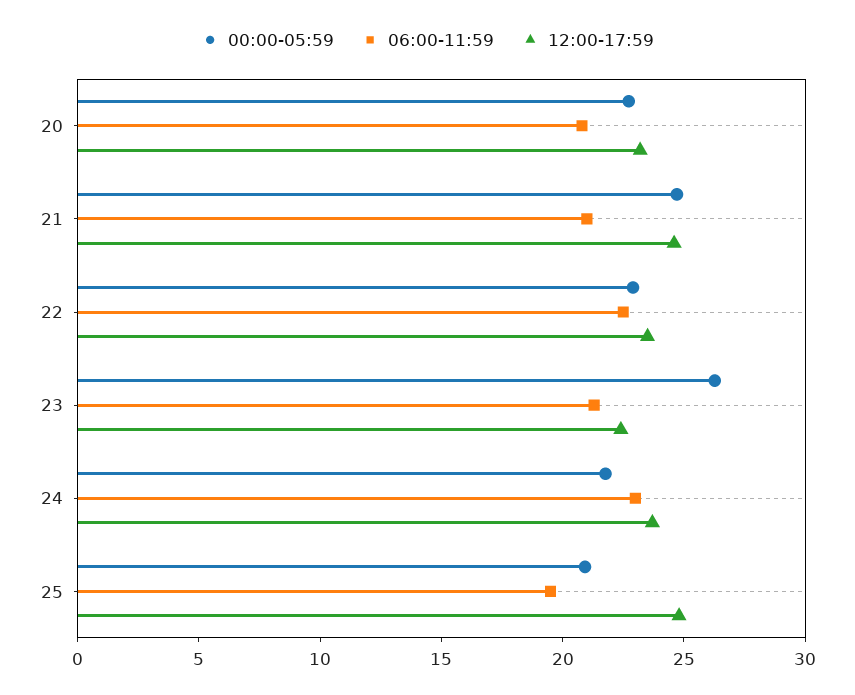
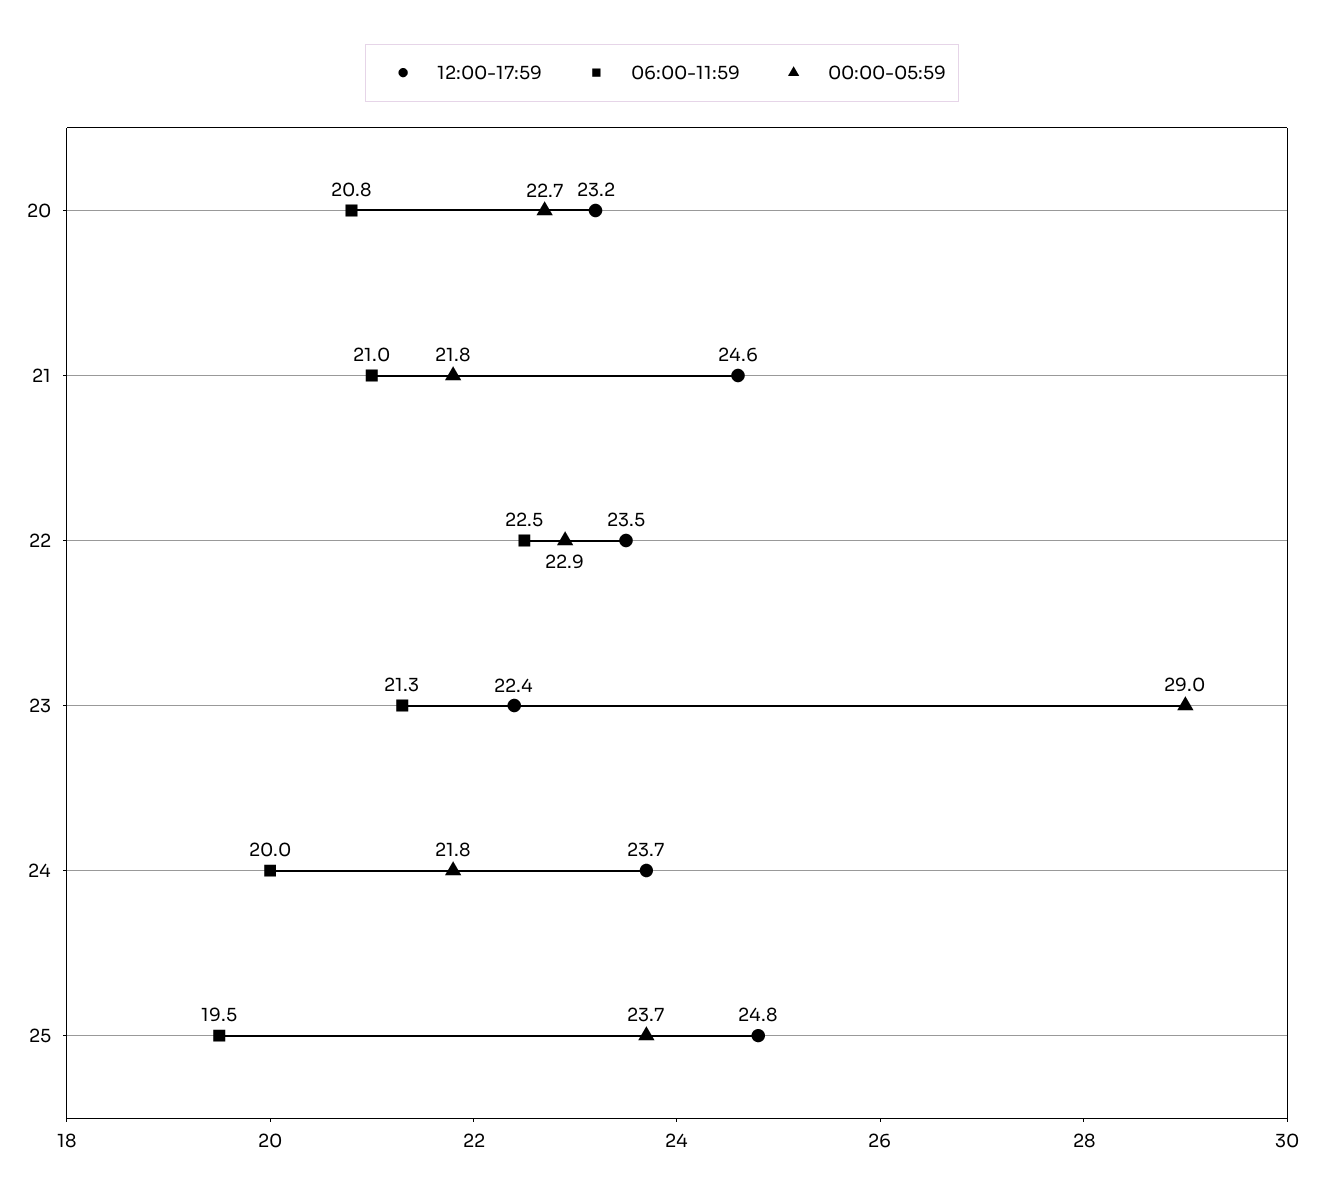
  {
    "00:00-05:59": {
      "20": 22.7,
-     "21": 25,
+     "21": 21.8,
      "22": 22.9,
-     "23": 26,
+     "23": 29,
      "24": 21.8,
-     "25": 21
+     "25": 23.7
    },
    "06:00-11:59": {
      "20": 20.8,
      "21": 21,
      "22": 22.5,
      "23": 21.3,
-     "24": 23,
+     "24": 20,
      "25": 19.5
    },
    "12:00-17:59": {
      "20": 23.2,
      "21": 24.6,
      "22": 23.5,
      "23": 22.4,
      "24": 23.7,
      "25": 24.8
    }
  }

